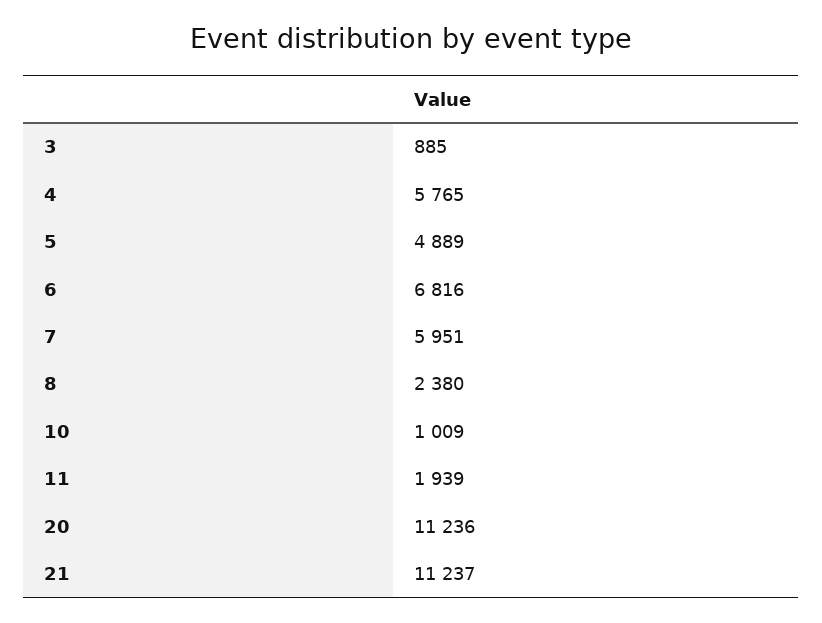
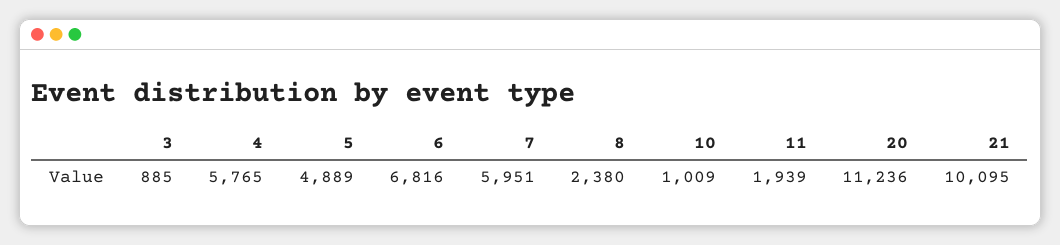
  {
    "3": 885,
    "4": 5765,
    "5": 4889,
    "6": 6816,
    "7": 5951,
    "8": 2380,
    "10": 1009,
    "11": 1939,
    "20": 11236,
-   "21": 11237
+   "21": 10095
  }

